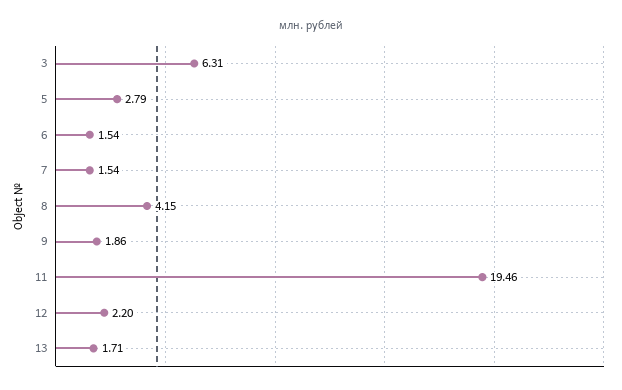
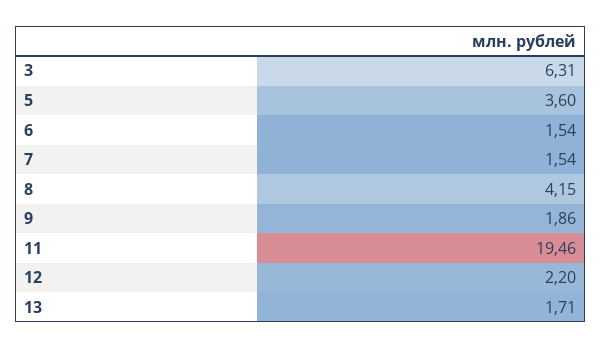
  {
    "3": 6.31,
-   "5": 2.79,
+   "5": 3.6,
    "6": 1.54,
    "7": 1.54,
    "8": 4.15,
    "9": 1.86,
    "11": 19.46,
    "12": 2.2,
    "13": 1.71
  }

